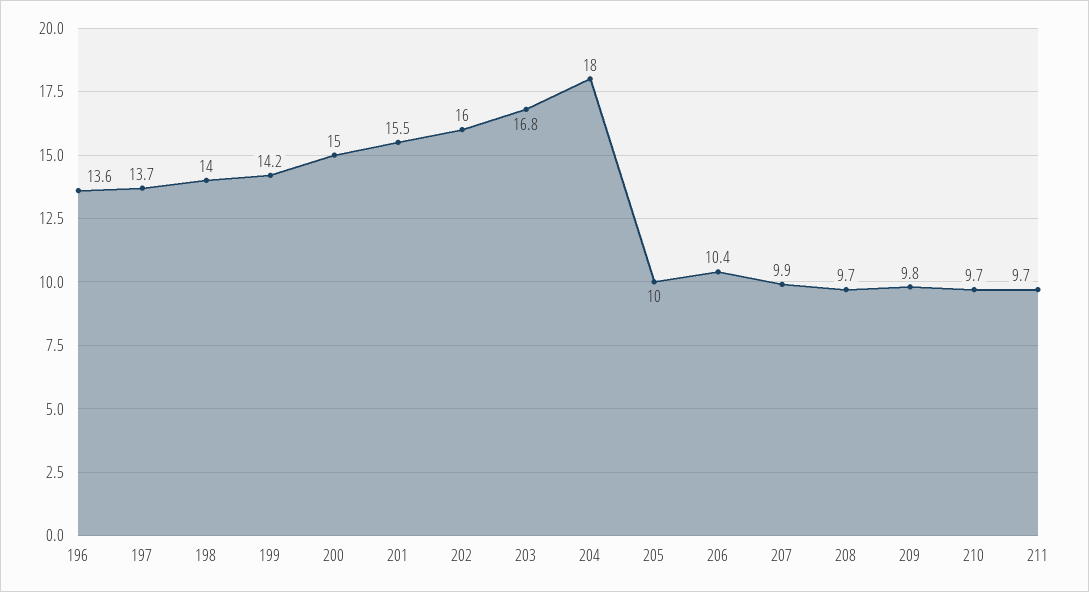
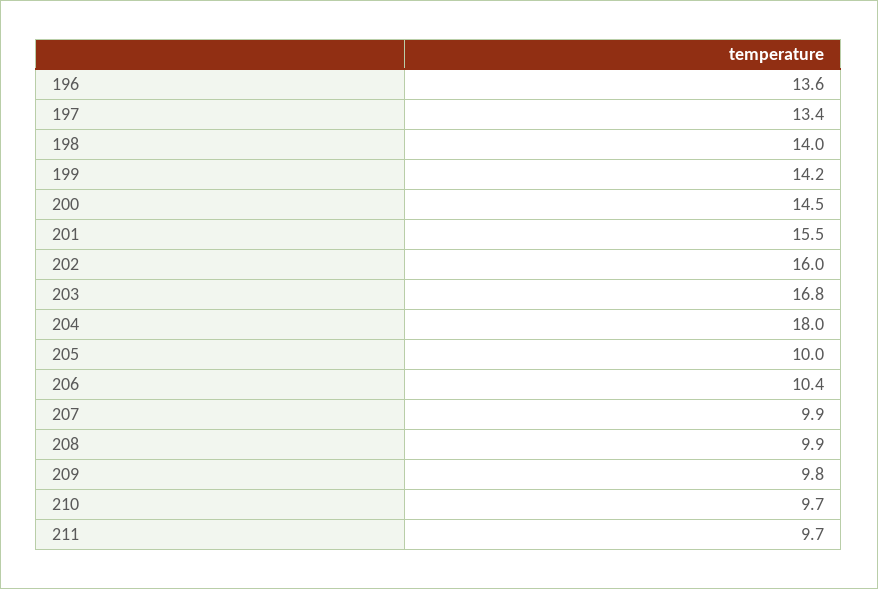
  {
    "196": 13.6,
-   "197": 13.7,
+   "197": 13.4,
    "198": 14,
    "199": 14.2,
-   "200": 15,
+   "200": 14.5,
    "201": 15.5,
    "202": 16,
    "203": 16.8,
    "204": 18,
    "205": 10,
    "206": 10.4,
    "207": 9.9,
-   "208": 9.7,
+   "208": 9.9,
    "209": 9.8,
    "210": 9.7,
    "211": 9.7
  }

